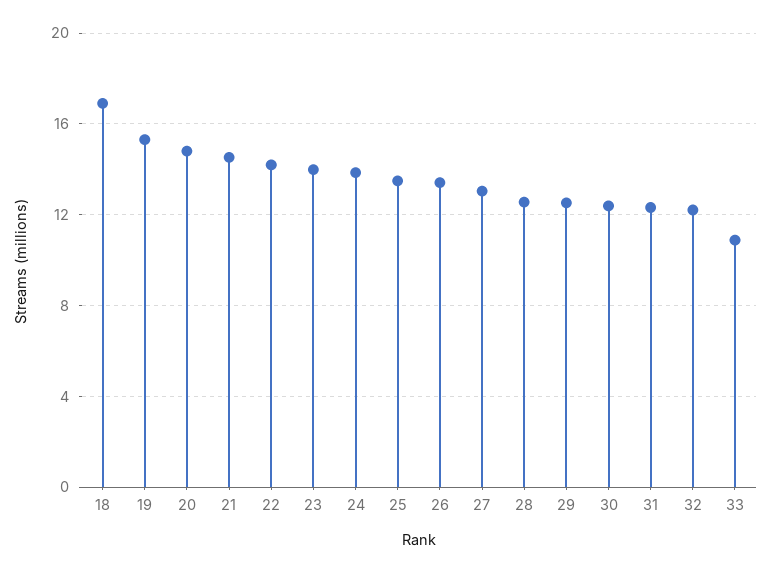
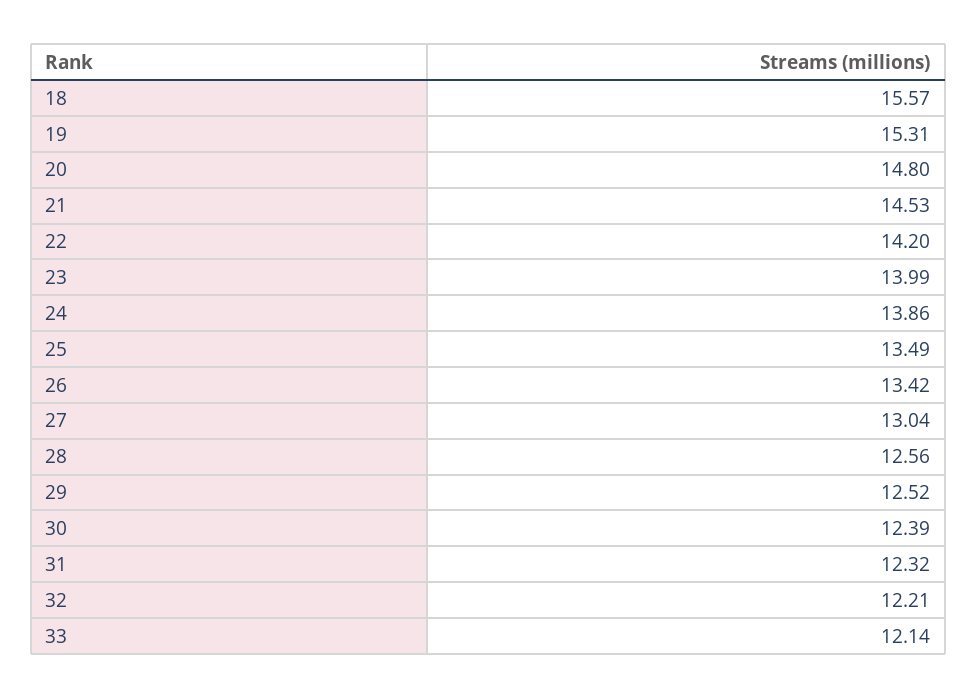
  {
-   "18": 17,
+   "18": 15.57,
    "19": 15.31,
    "20": 14.8,
    "21": 14.53,
    "22": 14.2,
    "23": 13.99,
    "24": 13.86,
    "25": 13.49,
    "26": 13.42,
    "27": 13.04,
    "28": 12.56,
    "29": 12.52,
    "30": 12.39,
    "31": 12.32,
    "32": 12.21,
-   "33": 11
+   "33": 12.14
  }

